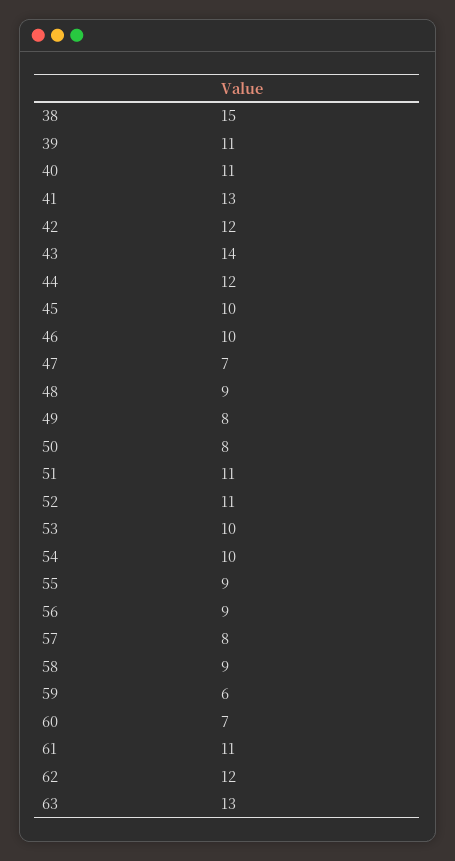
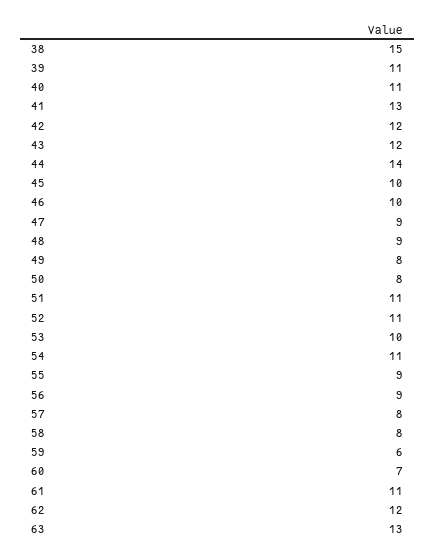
  {
    "38": 15,
    "39": 11,
    "40": 11,
    "41": 13,
    "42": 12,
-   "43": 14,
+   "43": 12,
-   "44": 12,
+   "44": 14,
    "45": 10,
    "46": 10,
-   "47": 7,
+   "47": 9,
    "48": 9,
    "49": 8,
    "50": 8,
    "51": 11,
    "52": 11,
    "53": 10,
-   "54": 10,
+   "54": 11,
    "55": 9,
    "56": 9,
    "57": 8,
-   "58": 9,
+   "58": 8,
    "59": 6,
    "60": 7,
    "61": 11,
    "62": 12,
    "63": 13
  }

